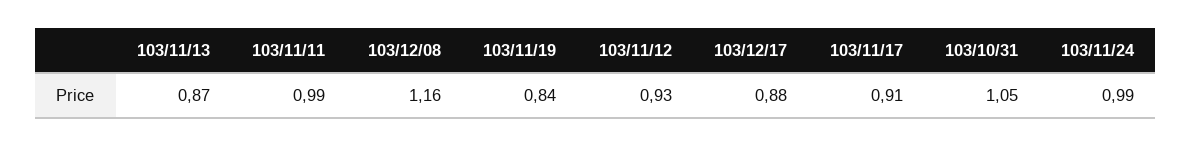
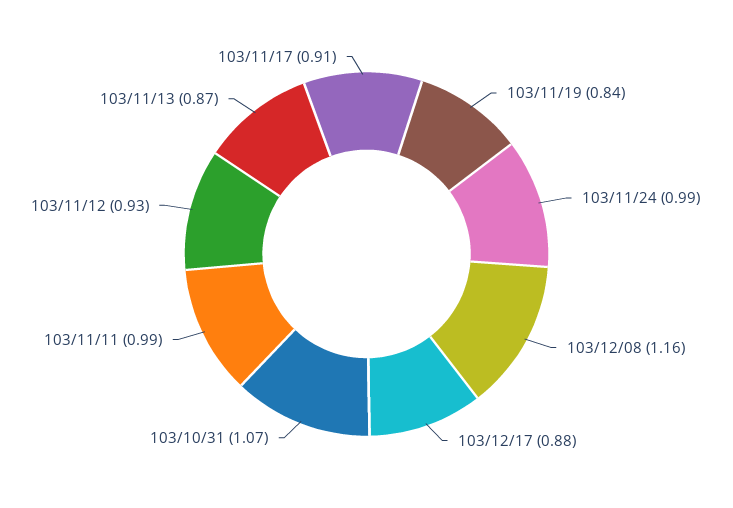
  {
    "103/11/13": 0.87,
    "103/11/11": 0.99,
    "103/12/08": 1.16,
    "103/11/19": 0.84,
    "103/11/12": 0.93,
    "103/12/17": 0.88,
    "103/11/17": 0.91,
-   "103/10/31": 1.05,
+   "103/10/31": 1.07,
    "103/11/24": 0.99
  }

